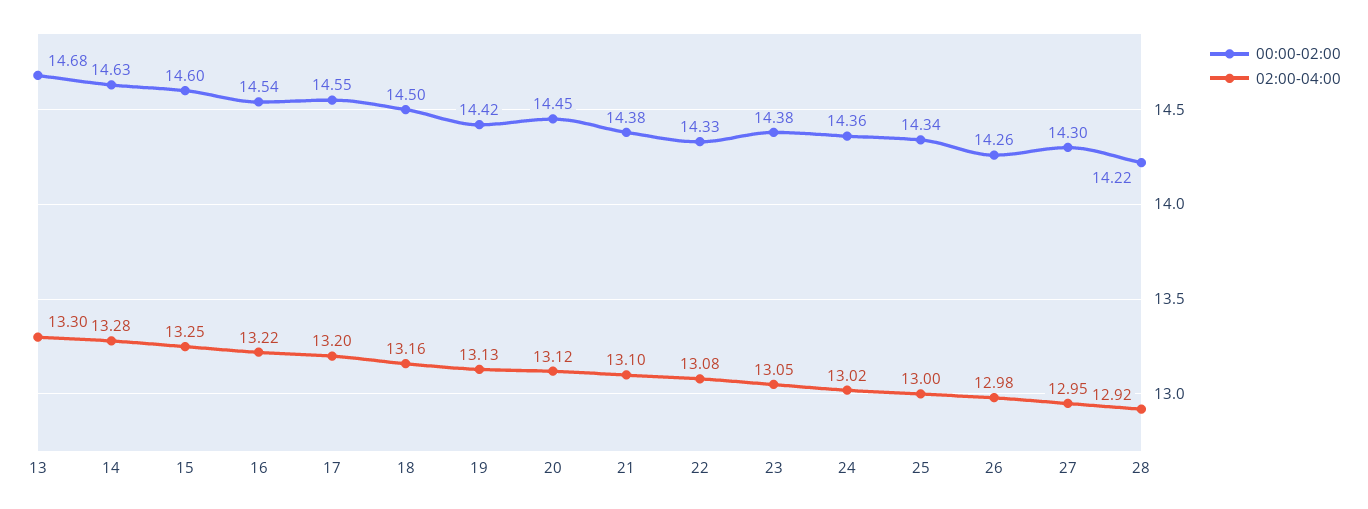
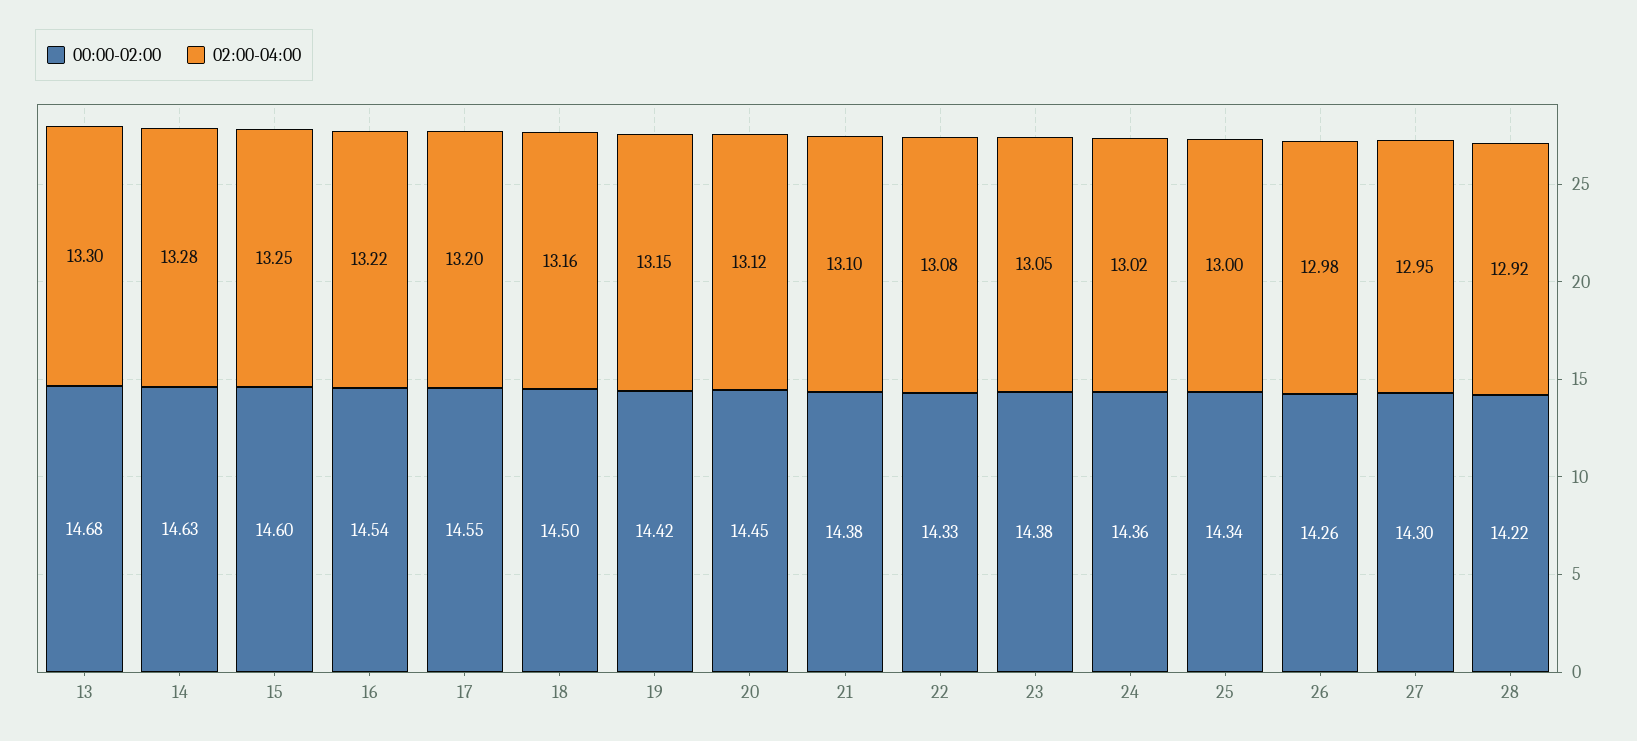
  {
    "00:00-02:00": {
      "13": 14.68,
      "14": 14.63,
      "15": 14.6,
      "16": 14.54,
      "17": 14.55,
      "18": 14.5,
      "19": 14.42,
      "20": 14.45,
      "21": 14.38,
      "22": 14.33,
      "23": 14.38,
      "24": 14.36,
      "25": 14.34,
      "26": 14.26,
      "27": 14.3,
      "28": 14.22
    },
    "02:00-04:00": {
      "13": 13.3,
      "14": 13.28,
      "15": 13.25,
      "16": 13.22,
      "17": 13.2,
      "18": 13.16,
-     "19": 13.13,
+     "19": 13.15,
      "20": 13.12,
      "21": 13.1,
      "22": 13.08,
      "23": 13.05,
      "24": 13.02,
      "25": 13,
      "26": 12.98,
      "27": 12.95,
      "28": 12.92
    }
  }

